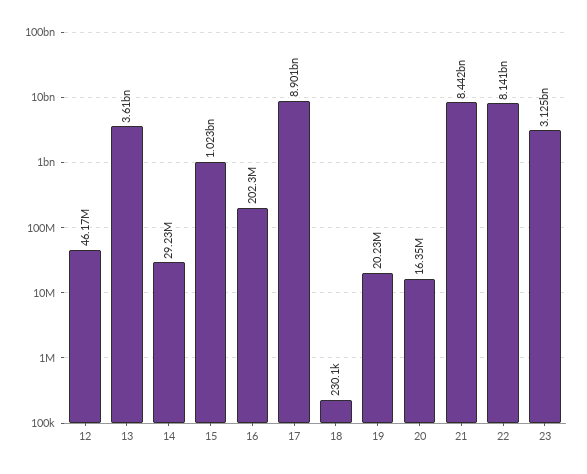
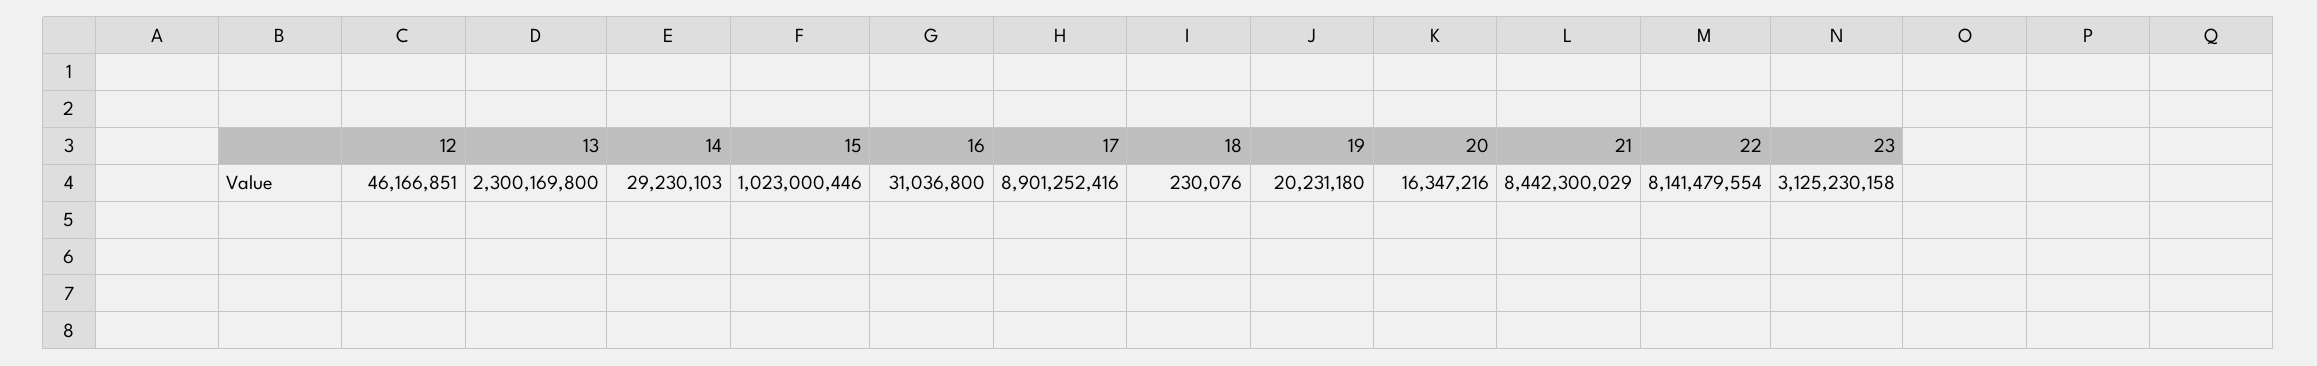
  {
    "12": 46166851,
-   "13": 3610000000,
+   "13": 2300169800,
    "14": 29230103,
    "15": 1023000446,
-   "16": 202300000,
+   "16": 31036800,
    "17": 8901252416,
    "18": 230076,
    "19": 20231180,
    "20": 16347216,
    "21": 8442300029,
    "22": 8141479554,
    "23": 3125230158
  }

